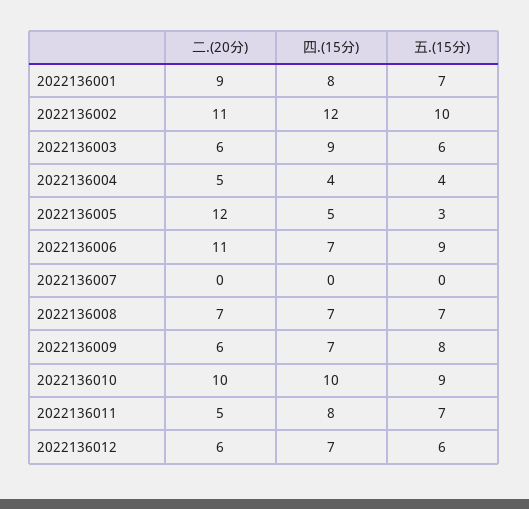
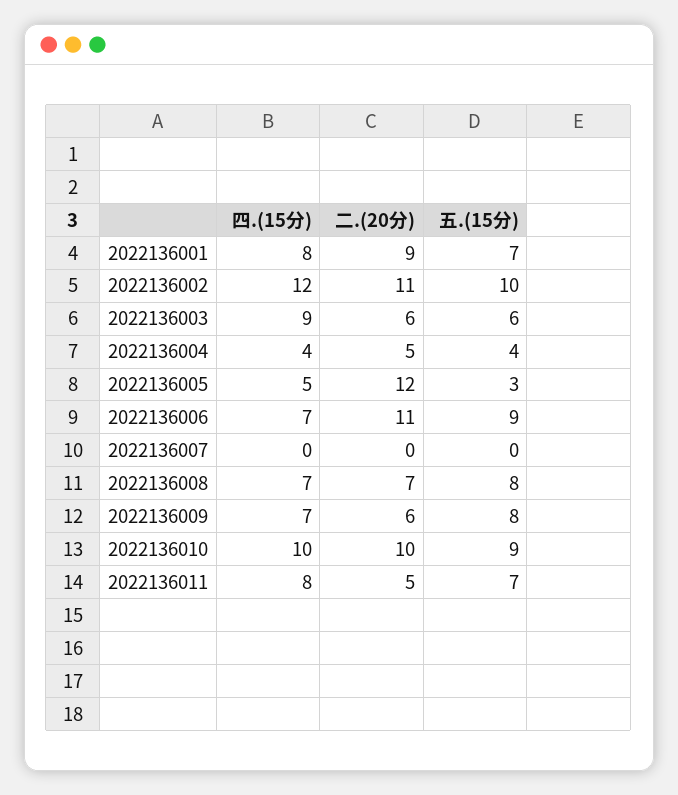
  {
    "二.(20分)": {
      "2022136001": 9,
      "2022136002": 11,
      "2022136003": 6,
      "2022136004": 5,
      "2022136005": 12,
      "2022136006": 11,
      "2022136007": 0,
      "2022136008": 7,
      "2022136009": 6,
      "2022136010": 10,
-     "2022136011": 5,
+     "2022136011": 5
-     "2022136012": 6
    },
    "四.(15分)": {
      "2022136001": 8,
      "2022136002": 12,
      "2022136003": 9,
      "2022136004": 4,
      "2022136005": 5,
      "2022136006": 7,
      "2022136007": 0,
      "2022136008": 7,
      "2022136009": 7,
      "2022136010": 10,
-     "2022136011": 8,
+     "2022136011": 8
-     "2022136012": 7
    },
    "五.(15分)": {
      "2022136001": 7,
      "2022136002": 10,
      "2022136003": 6,
      "2022136004": 4,
      "2022136005": 3,
      "2022136006": 9,
      "2022136007": 0,
-     "2022136008": 7,
+     "2022136008": 8,
      "2022136009": 8,
      "2022136010": 9,
-     "2022136011": 7,
+     "2022136011": 7
-     "2022136012": 6
    }
  }

